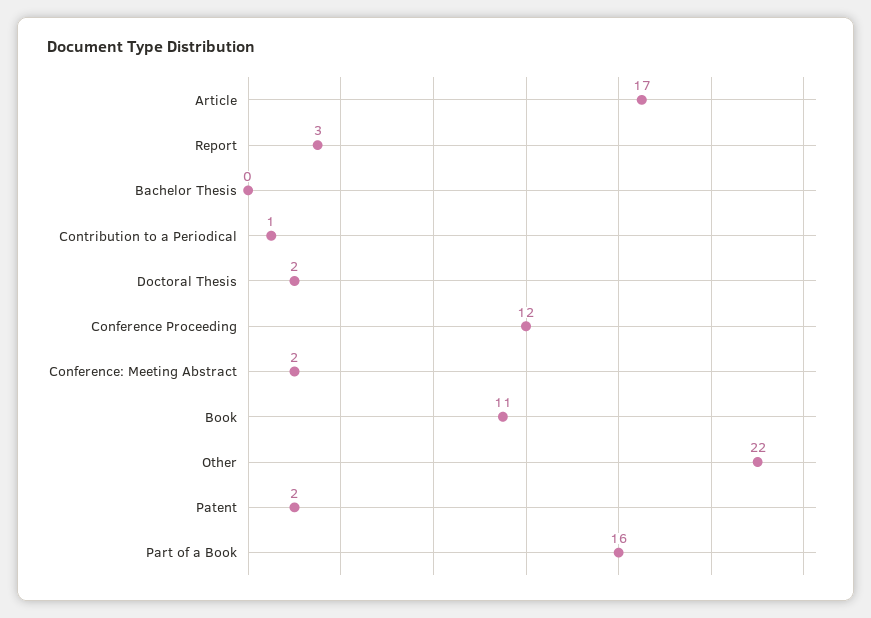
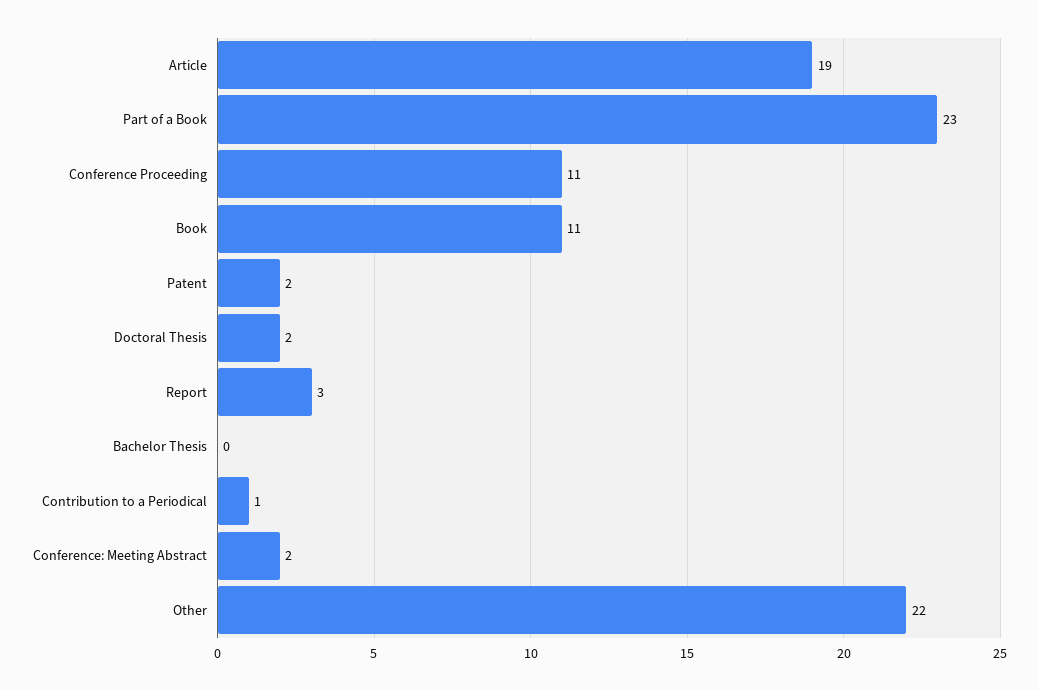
  {
-   "Article": 17,
+   "Article": 19,
    "Report": 3,
    "Bachelor Thesis": 0,
    "Contribution to a Periodical": 1,
    "Doctoral Thesis": 2,
-   "Conference Proceeding": 12,
+   "Conference Proceeding": 11,
    "Conference: Meeting Abstract": 2,
    "Book": 11,
    "Other": 22,
    "Patent": 2,
-   "Part of a Book": 16
+   "Part of a Book": 23
  }

